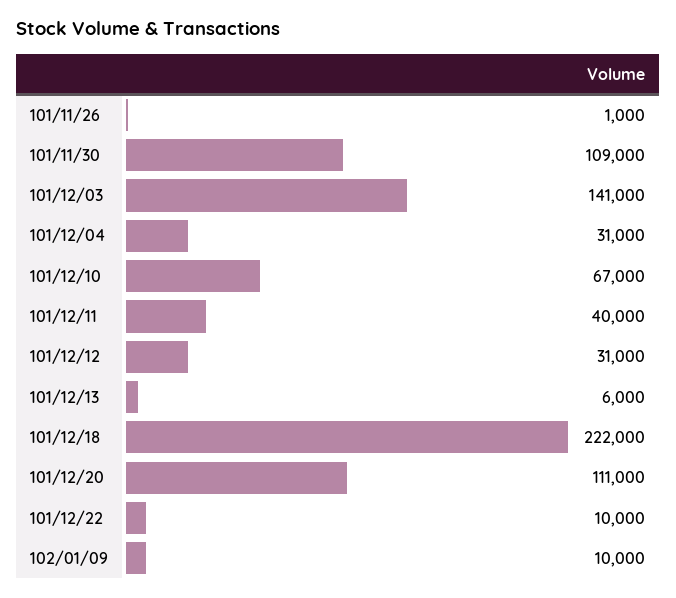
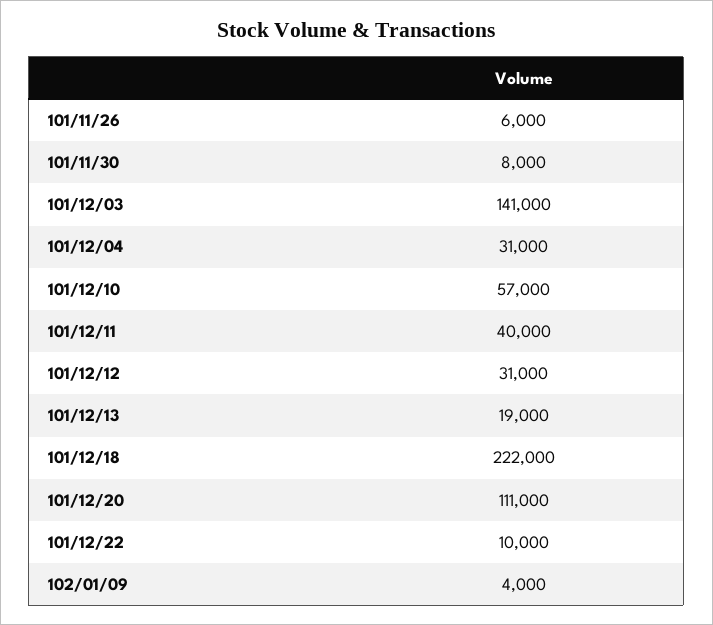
  {
-   "101/11/26": 1000,
+   "101/11/26": 6000,
-   "101/11/30": 109000,
+   "101/11/30": 8000,
    "101/12/03": 141000,
    "101/12/04": 31000,
-   "101/12/10": 67000,
+   "101/12/10": 57000,
    "101/12/11": 40000,
    "101/12/12": 31000,
-   "101/12/13": 6000,
+   "101/12/13": 19000,
    "101/12/18": 222000,
    "101/12/20": 111000,
    "101/12/22": 10000,
-   "102/01/09": 10000
+   "102/01/09": 4000
  }

